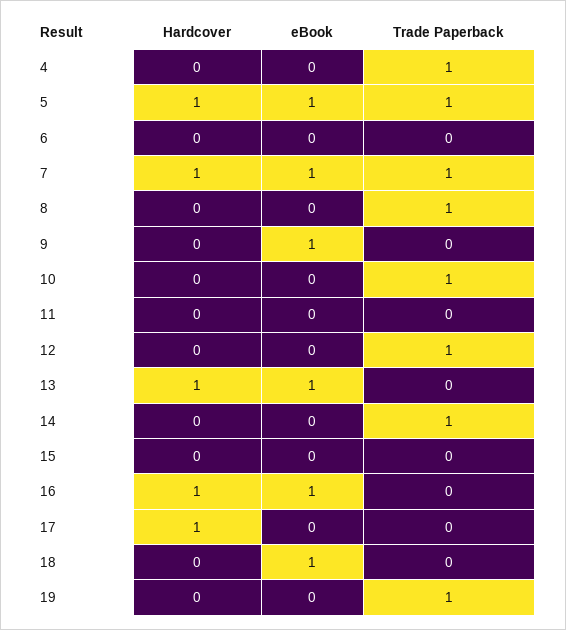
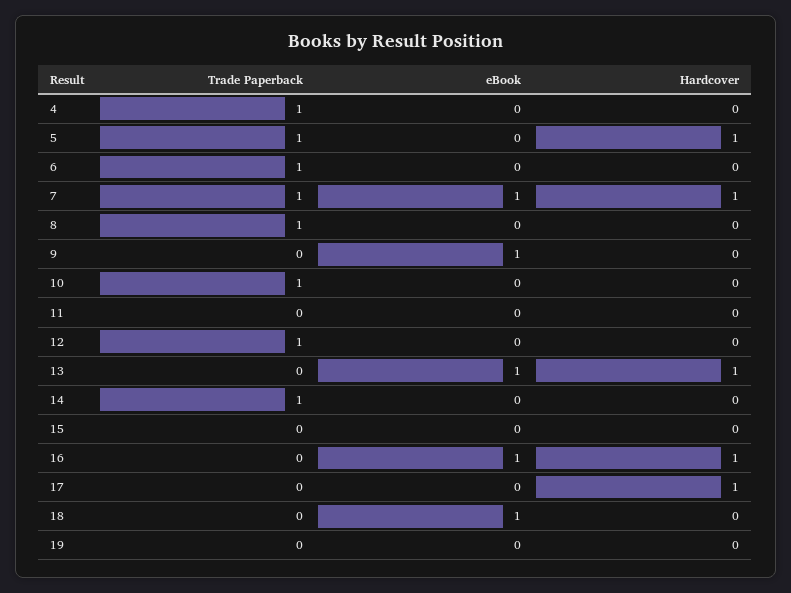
  {
    "Hardcover": {
      "4": 0,
      "5": 1,
      "6": 0,
      "7": 1,
      "8": 0,
      "9": 0,
      "10": 0,
      "11": 0,
      "12": 0,
      "13": 1,
      "14": 0,
      "15": 0,
      "16": 1,
      "17": 1,
      "18": 0,
      "19": 0
    },
    "eBook": {
      "4": 0,
-     "5": 1,
+     "5": 0,
      "6": 0,
      "7": 1,
      "8": 0,
      "9": 1,
      "10": 0,
      "11": 0,
      "12": 0,
      "13": 1,
      "14": 0,
      "15": 0,
      "16": 1,
      "17": 0,
      "18": 1,
      "19": 0
    },
    "Trade Paperback": {
      "4": 1,
      "5": 1,
-     "6": 0,
+     "6": 1,
      "7": 1,
      "8": 1,
      "9": 0,
      "10": 1,
      "11": 0,
      "12": 1,
      "13": 0,
      "14": 1,
      "15": 0,
      "16": 0,
      "17": 0,
      "18": 0,
-     "19": 1
+     "19": 0
    }
  }

